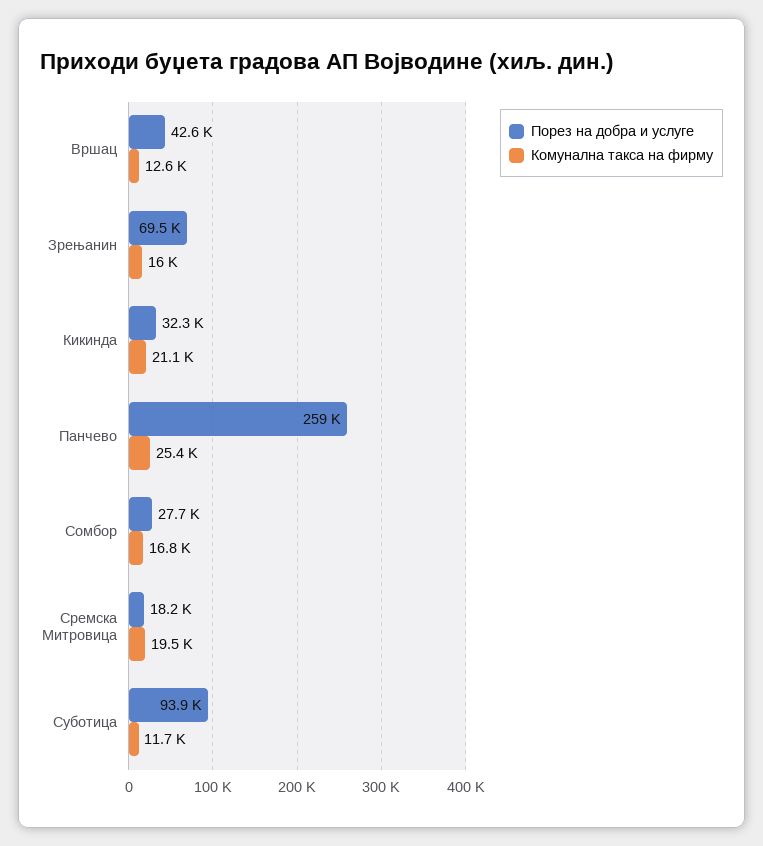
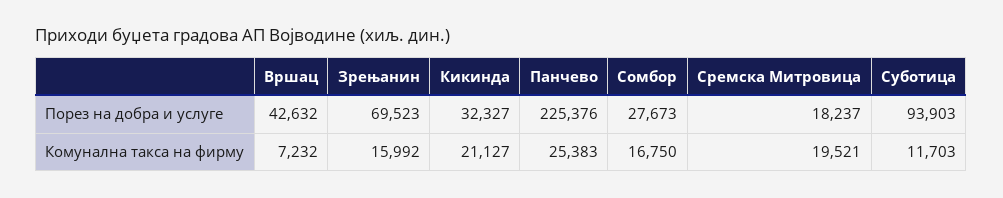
  {
    "Порез на добра и услуге": {
      "Вршац": 42632,
      "Зрењанин": 69523,
      "Кикинда": 32327,
-     "Панчево": 259000,
+     "Панчево": 225376,
      "Сомбор": 27673,
      "Сремска Митровица": 18237,
      "Суботица": 93903
    },
    "Комунална такса на фирму": {
-     "Вршац": 12600,
+     "Вршац": 7232,
      "Зрењанин": 15992,
      "Кикинда": 21127,
      "Панчево": 25383,
      "Сомбор": 16750,
      "Сремска Митровица": 19521,
      "Суботица": 11703
    }
  }

